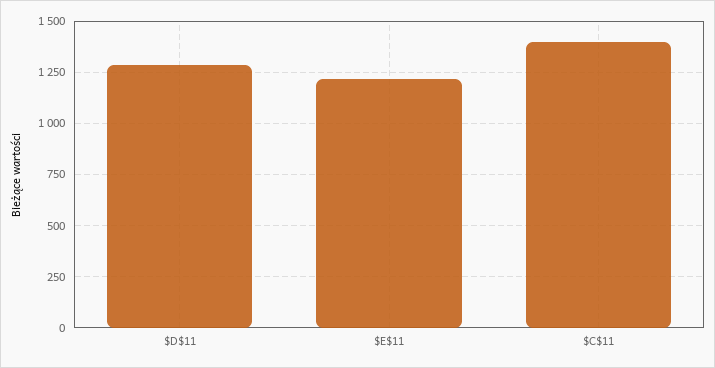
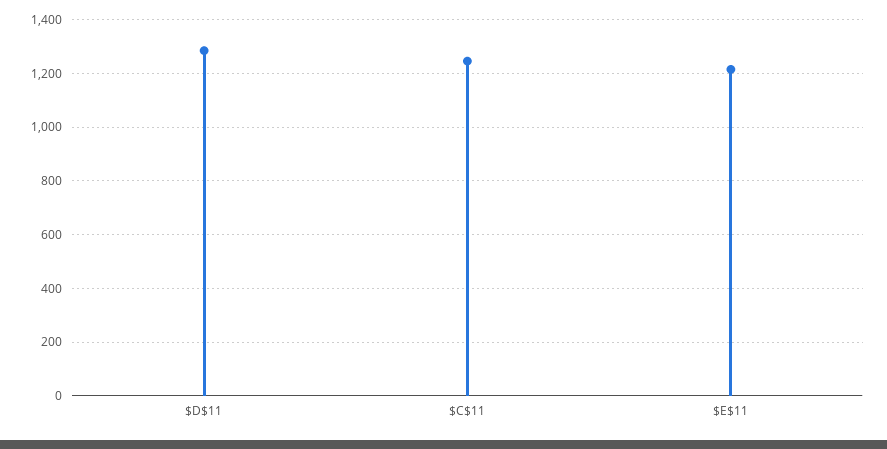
  {
    "$D$11": 1275,
    "$E$11": 1225,
-   "$C$11": 1400
+   "$C$11": 1250
  }

